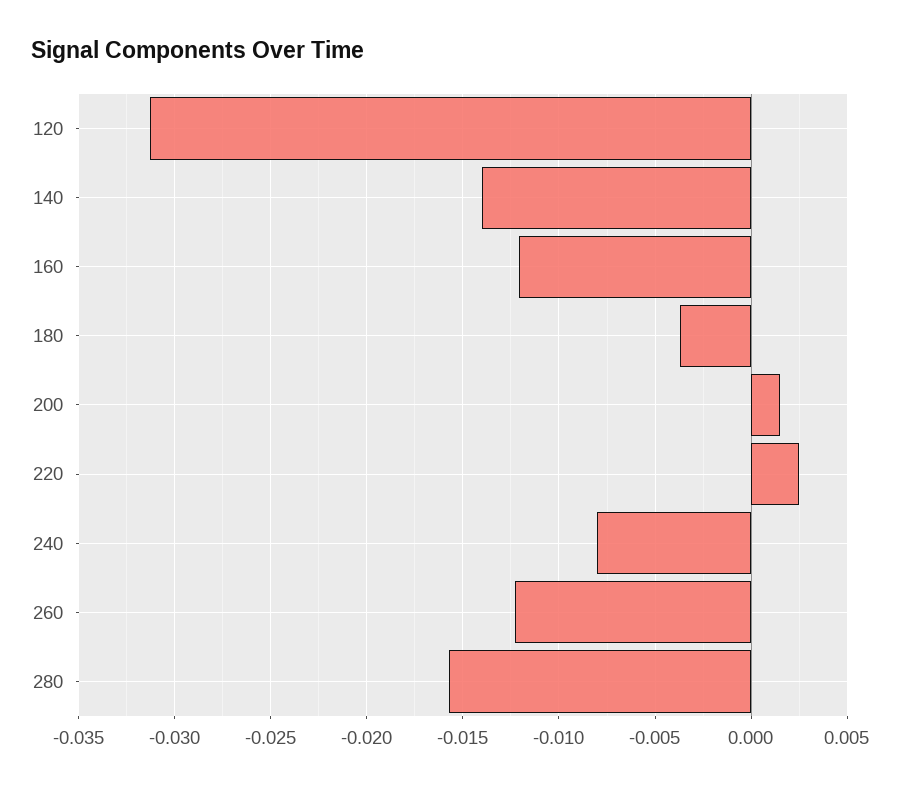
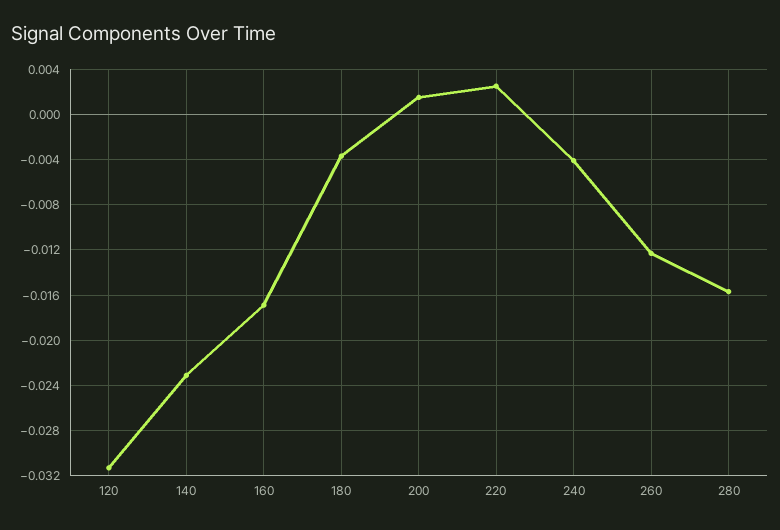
  {
    "120": -0.0315,
-   "140": -0.014,
+   "140": -0.023,
-   "160": -0.012,
+   "160": -0.017,
    "180": -0.0035,
    "200": 0.0015,
    "220": 0.0025,
-   "240": -0.008,
+   "240": -0.004,
    "260": -0.0125,
    "280": -0.0155
  }

